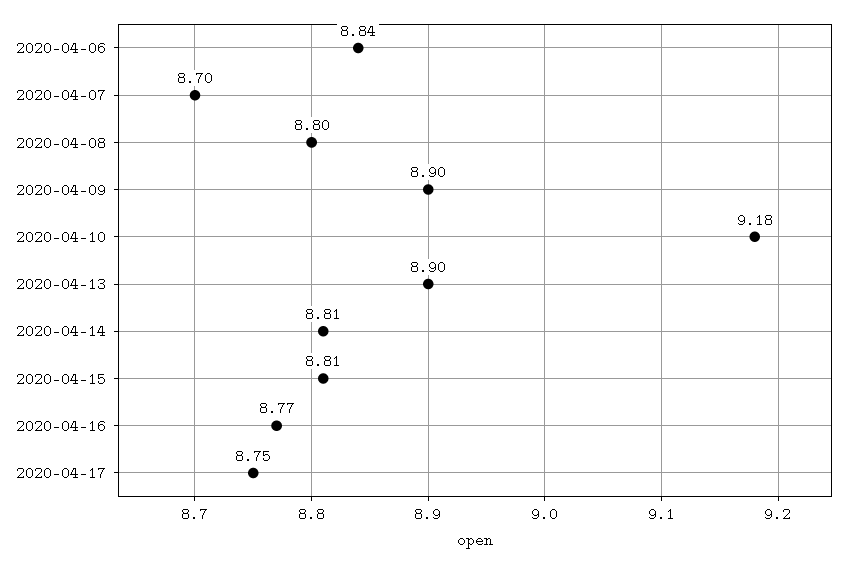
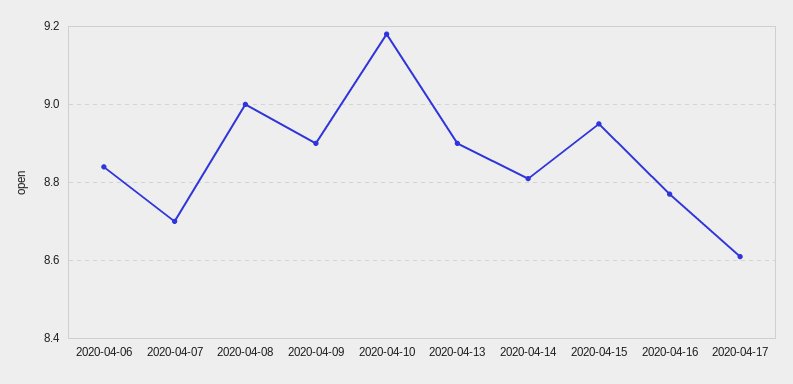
  {
    "2020-04-06": 8.84,
    "2020-04-07": 8.7,
-   "2020-04-08": 8.8,
+   "2020-04-08": 9,
    "2020-04-09": 8.9,
    "2020-04-10": 9.18,
    "2020-04-13": 8.9,
    "2020-04-14": 8.81,
-   "2020-04-15": 8.81,
+   "2020-04-15": 8.95,
    "2020-04-16": 8.77,
-   "2020-04-17": 8.75
+   "2020-04-17": 8.6
  }

